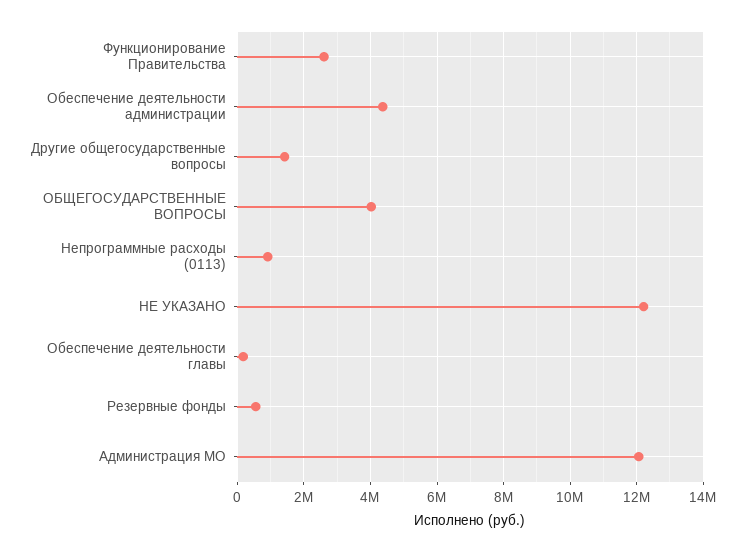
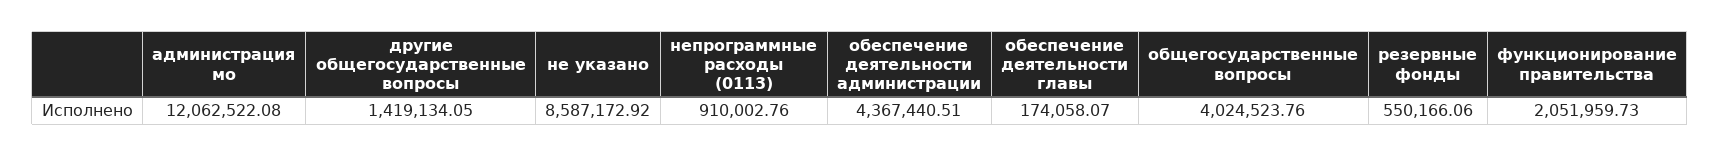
  {
-   "Функционирование Правительства": 2600000,
+   "Функционирование Правительства": 2051959.73,
    "Обеспечение деятельности администрации": 4367440.51,
    "Другие общегосударственные вопросы": 1419134.05,
    "ОБЩЕГОСУДАРСТВЕННЫЕ ВОПРОСЫ": 4024523.76,
    "Непрограммные расходы (0113)": 910002.76,
-   "НЕ УКАЗАНО": 12200000,
+   "НЕ УКАЗАНО": 8587172.92,
    "Обеспечение деятельности главы": 174058.07,
    "Резервные фонды": 550166.06,
    "Администрация МО": 12062522.08
  }

